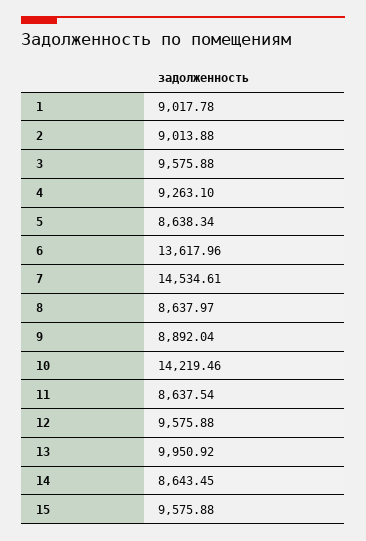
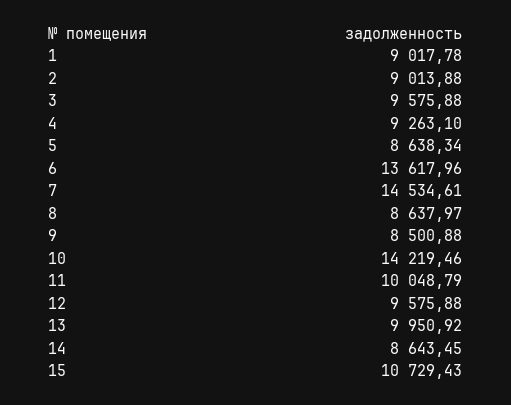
  {
    "1": 9017.78,
    "2": 9013.88,
    "3": 9575.88,
    "4": 9263.1,
    "5": 8638.34,
    "6": 13617.96,
    "7": 14534.61,
    "8": 8637.97,
-   "9": 8892.04,
+   "9": 8500.88,
    "10": 14219.46,
-   "11": 8637.54,
+   "11": 10048.79,
    "12": 9575.88,
    "13": 9950.92,
    "14": 8643.45,
-   "15": 9575.88
+   "15": 10729.43
  }

